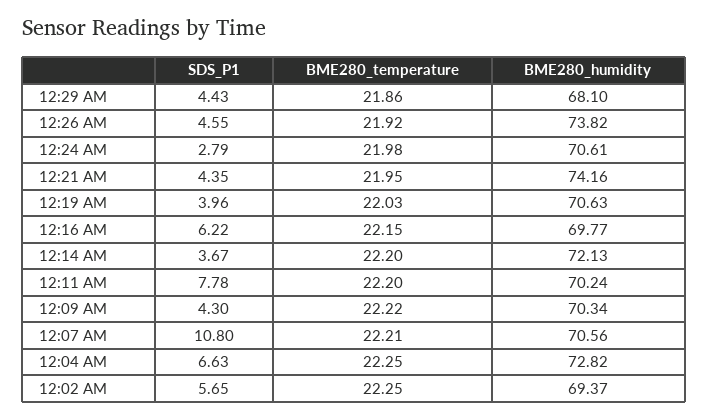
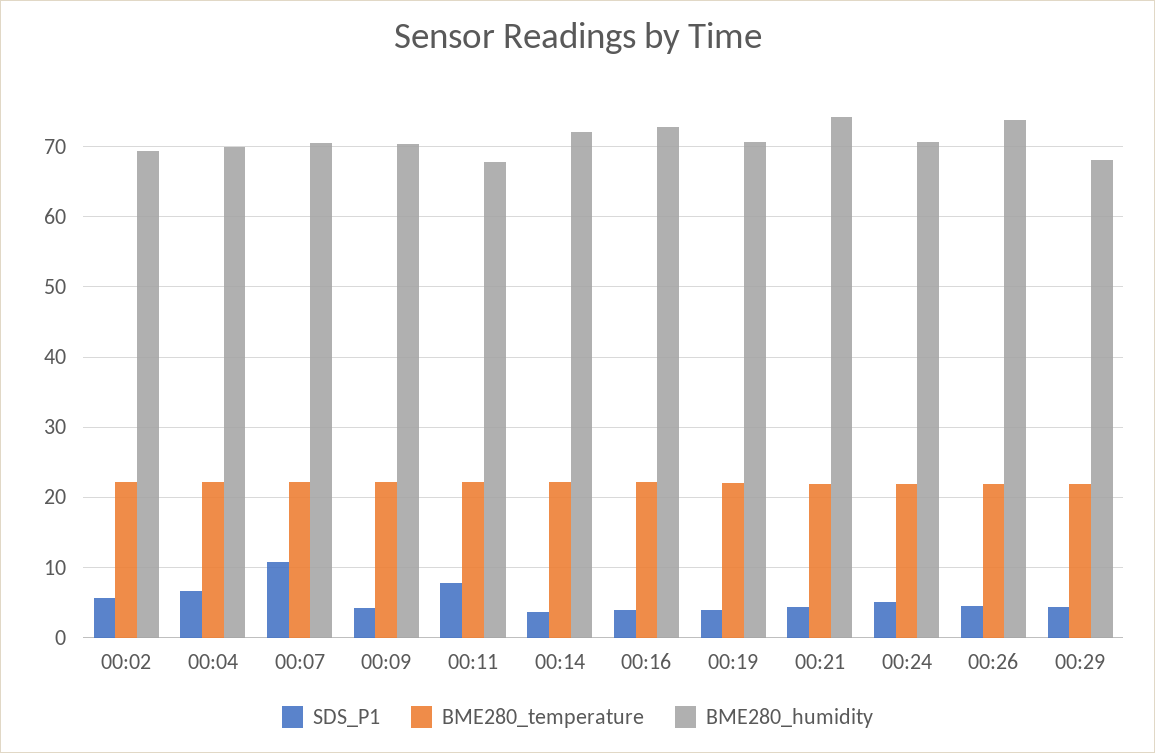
  {
    "SDS_P1": {
      "12:29 AM": 4.43,
      "12:26 AM": 4.55,
-     "12:24 AM": 2.79,
+     "12:24 AM": 5,
      "12:21 AM": 4.35,
      "12:19 AM": 3.96,
-     "12:16 AM": 6.22,
+     "12:16 AM": 4,
      "12:14 AM": 3.67,
      "12:11 AM": 7.78,
      "12:09 AM": 4.3,
      "12:07 AM": 10.8,
      "12:04 AM": 6.63,
      "12:02 AM": 5.65
    },
    "BME280_temperature": {
      "12:29 AM": 21.86,
      "12:26 AM": 21.92,
      "12:24 AM": 21.98,
      "12:21 AM": 21.95,
      "12:19 AM": 22.03,
      "12:16 AM": 22.15,
      "12:14 AM": 22.2,
      "12:11 AM": 22.2,
      "12:09 AM": 22.22,
      "12:07 AM": 22.21,
      "12:04 AM": 22.25,
      "12:02 AM": 22.25
    },
    "BME280_humidity": {
      "12:29 AM": 68.1,
      "12:26 AM": 73.82,
      "12:24 AM": 70.61,
      "12:21 AM": 74.16,
      "12:19 AM": 70.63,
-     "12:16 AM": 69.77,
+     "12:16 AM": 73,
      "12:14 AM": 72.13,
-     "12:11 AM": 70.24,
+     "12:11 AM": 68,
      "12:09 AM": 70.34,
      "12:07 AM": 70.56,
-     "12:04 AM": 72.82,
+     "12:04 AM": 70,
      "12:02 AM": 69.37
    }
  }

